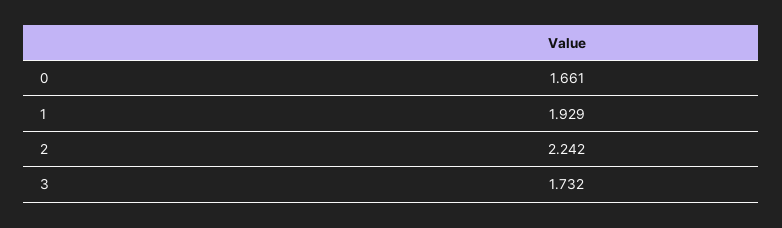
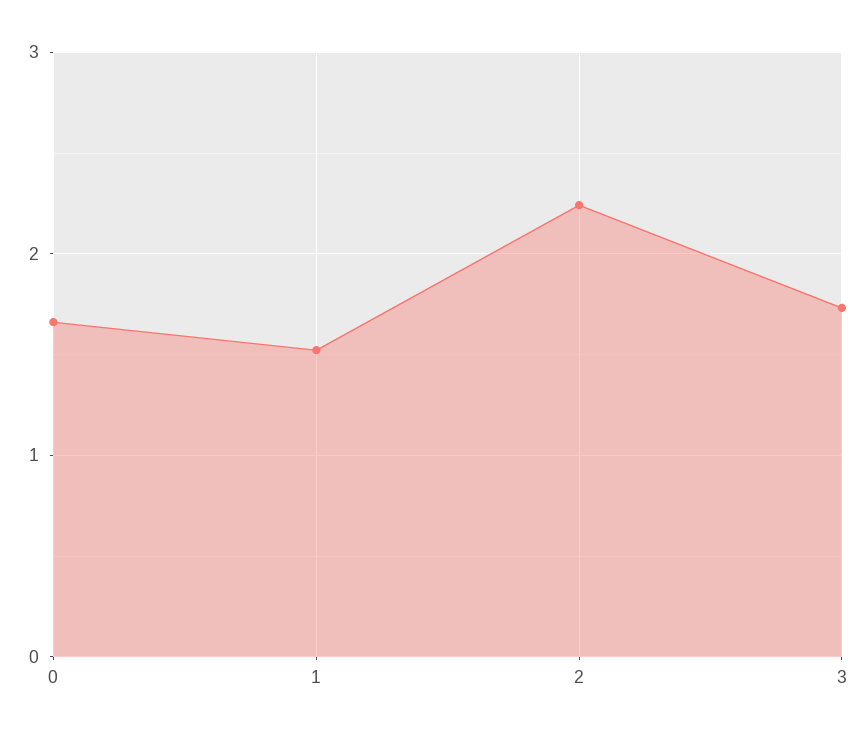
  {
    "0": 1.661,
-   "1": 1.929,
+   "1": 1.5,
    "2": 2.242,
    "3": 1.732
  }

